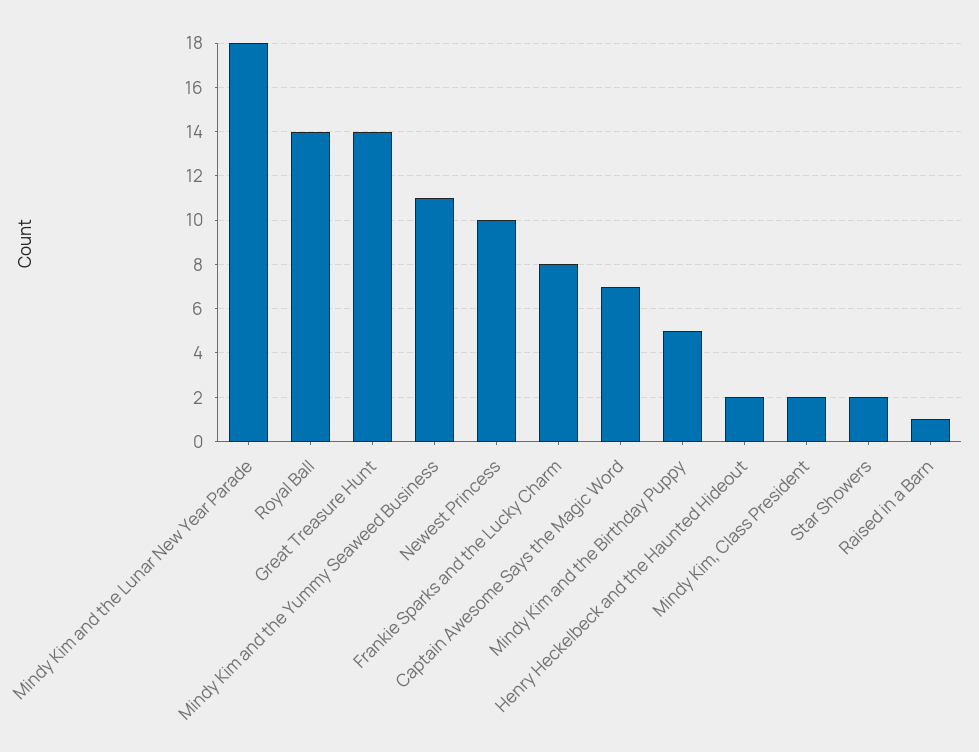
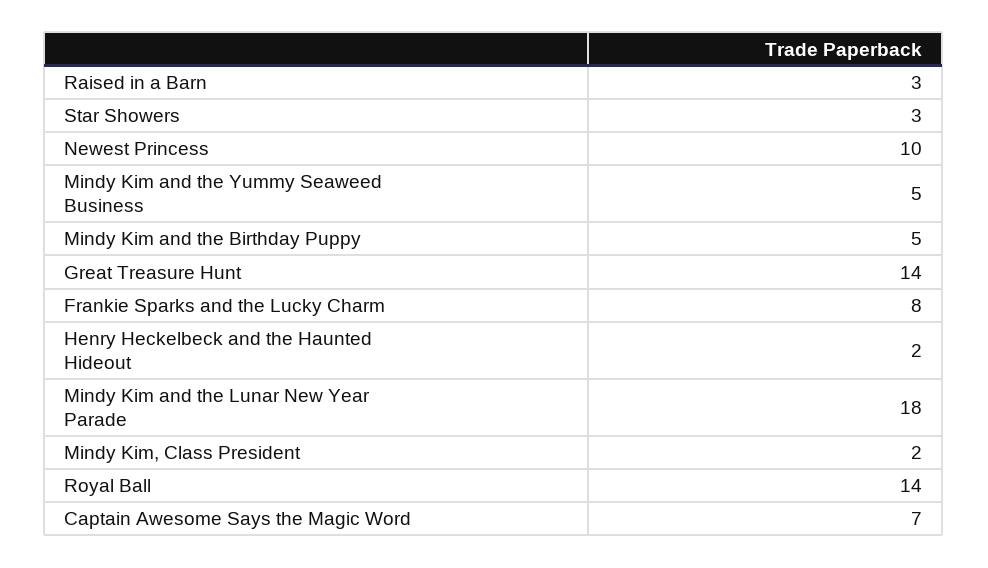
  {
    "Mindy Kim and the Lunar New Year Parade": 18,
    "Royal Ball": 14,
    "Great Treasure Hunt": 14,
-   "Mindy Kim and the Yummy Seaweed Business": 11,
+   "Mindy Kim and the Yummy Seaweed Business": 5,
    "Newest Princess": 10,
    "Frankie Sparks and the Lucky Charm": 8,
    "Captain Awesome Says the Magic Word": 7,
    "Mindy Kim and the Birthday Puppy": 5,
    "Henry Heckelbeck and the Haunted Hideout": 2,
    "Mindy Kim, Class President": 2,
-   "Star Showers": 2,
+   "Star Showers": 3,
-   "Raised in a Barn": 1
+   "Raised in a Barn": 3
  }

